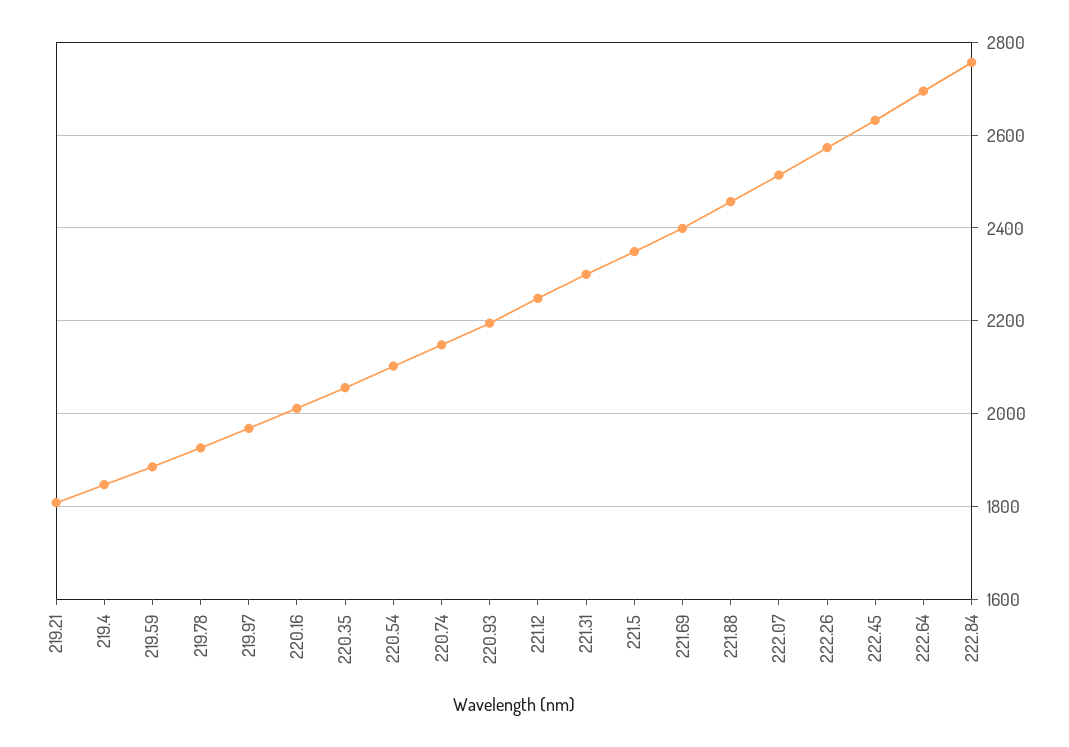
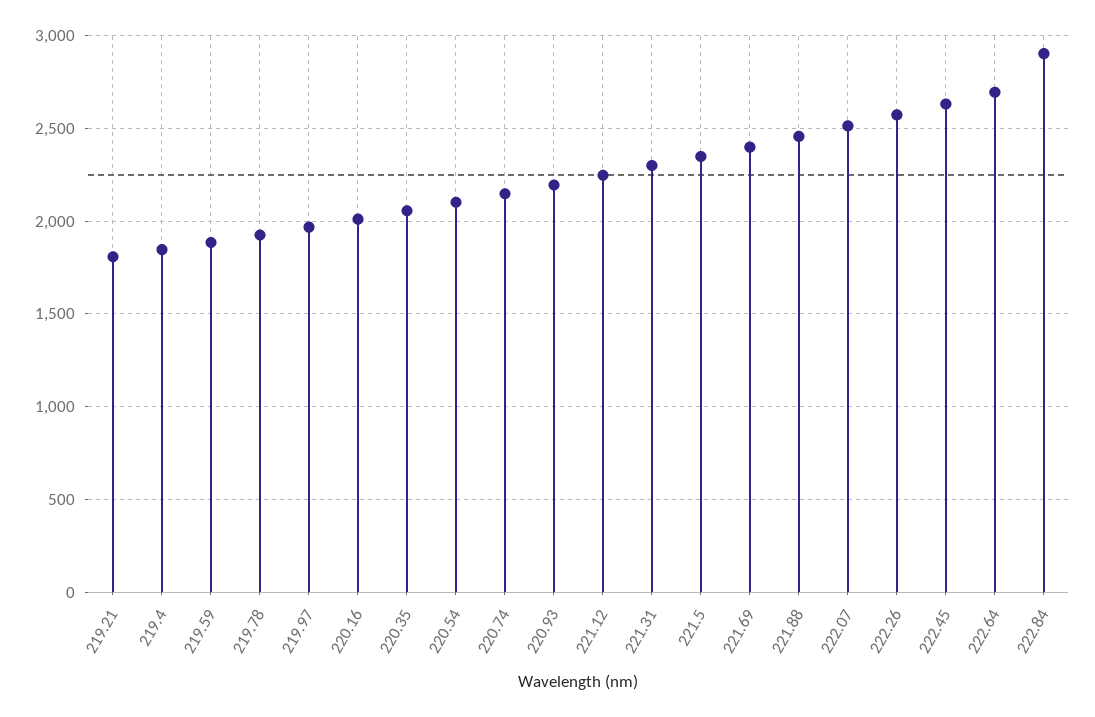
  {
    "219.21": 1800,
    "219.4": 1840,
    "219.59": 1880,
    "219.78": 1920,
    "219.97": 1960,
    "220.16": 2020,
    "220.35": 2060,
    "220.54": 2100,
    "220.74": 2140,
    "220.93": 2200,
    "221.12": 2240,
    "221.31": 2300,
    "221.5": 2340,
    "221.69": 2400,
    "221.88": 2460,
    "222.07": 2520,
    "222.26": 2580,
    "222.45": 2640,
    "222.64": 2700,
-   "222.84": 2760
+   "222.84": 2900
  }

